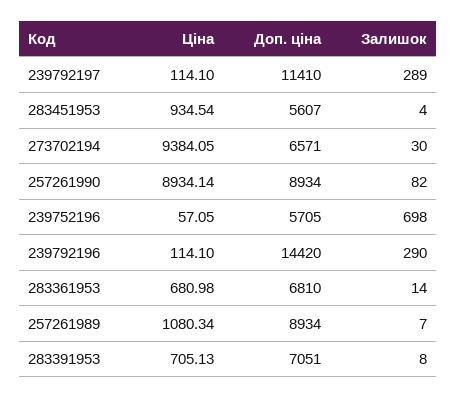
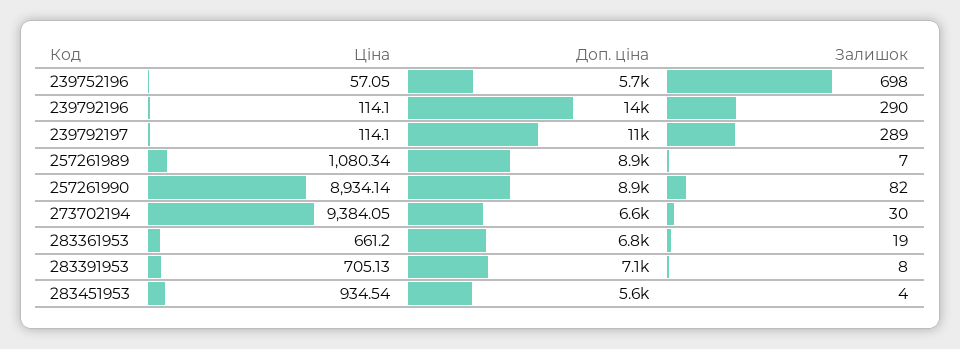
  {
    "Ціна": {
      "239792197": 114.1,
      "283451953": 934.54,
      "273702194": 9384.05,
      "257261990": 8934.14,
      "239752196": 57.05,
      "239792196": 114.1,
-     "283361953": 680.98,
+     "283361953": 661.2,
      "257261989": 1080.34,
      "283391953": 705.13
    },
    "Доп. ціна": {
      "239792197": 11410,
      "283451953": 5607,
      "273702194": 6571,
      "257261990": 8934,
      "239752196": 5705,
      "239792196": 14420,
      "283361953": 6810,
      "257261989": 8934,
      "283391953": 7051
    },
    "Залишок": {
      "239792197": 289,
      "283451953": 4,
      "273702194": 30,
      "257261990": 82,
      "239752196": 698,
      "239792196": 290,
-     "283361953": 14,
+     "283361953": 19,
      "257261989": 7,
      "283391953": 8
    }
  }

